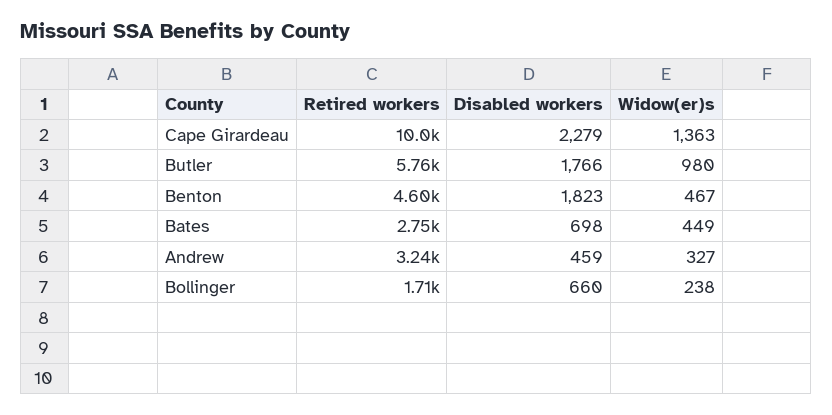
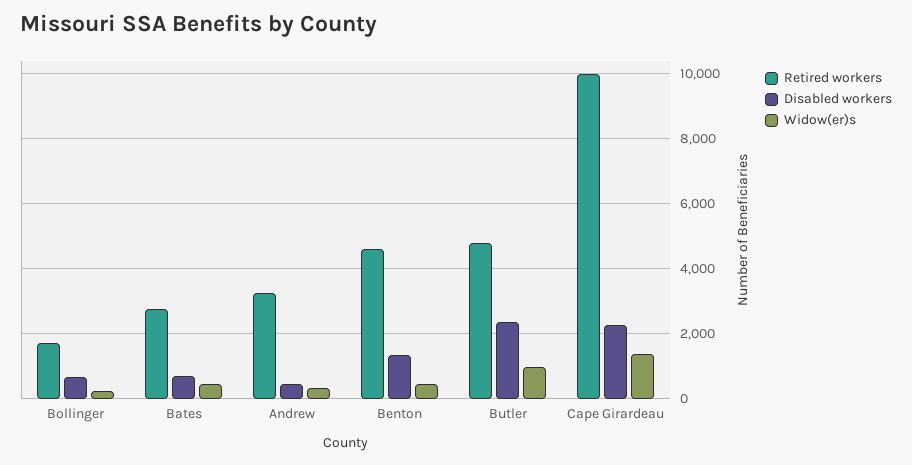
  {
    "Retired workers": {
      "Cape Girardeau": 10000,
-     "Butler": 5760,
+     "Butler": 4800,
      "Benton": 4600,
      "Bates": 2750,
      "Andrew": 3240,
      "Bollinger": 1710
    },
    "Disabled workers": {
      "Cape Girardeau": 2279,
-     "Butler": 1766,
+     "Butler": 2400,
-     "Benton": 1823,
+     "Benton": 1400,
      "Bates": 698,
      "Andrew": 459,
      "Bollinger": 660
    },
    "Widow(er)s": {
      "Cape Girardeau": 1363,
      "Butler": 980,
      "Benton": 467,
      "Bates": 449,
      "Andrew": 327,
      "Bollinger": 238
    }
  }

